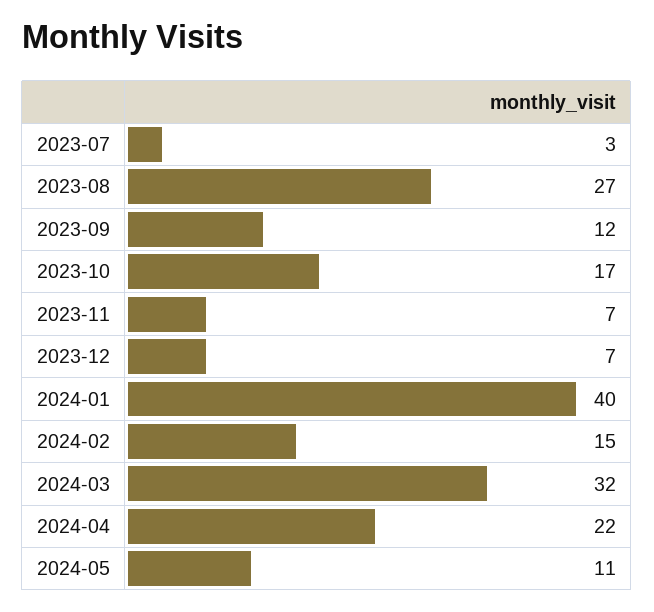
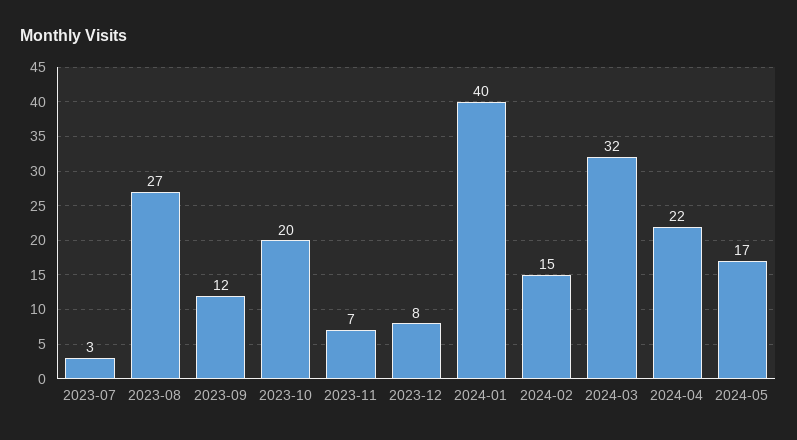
  {
    "2023-07": 3,
    "2023-08": 27,
    "2023-09": 12,
-   "2023-10": 17,
+   "2023-10": 20,
    "2023-11": 7,
-   "2023-12": 7,
+   "2023-12": 8,
    "2024-01": 40,
    "2024-02": 15,
    "2024-03": 32,
    "2024-04": 22,
-   "2024-05": 11
+   "2024-05": 17
  }

